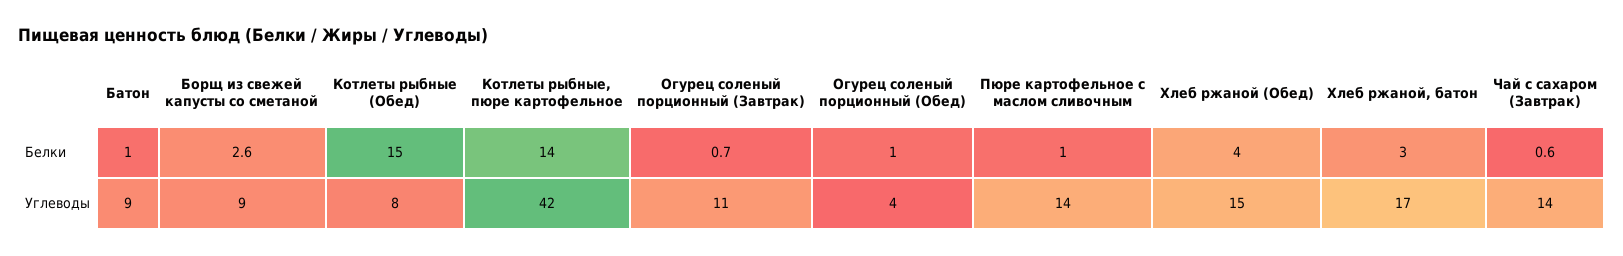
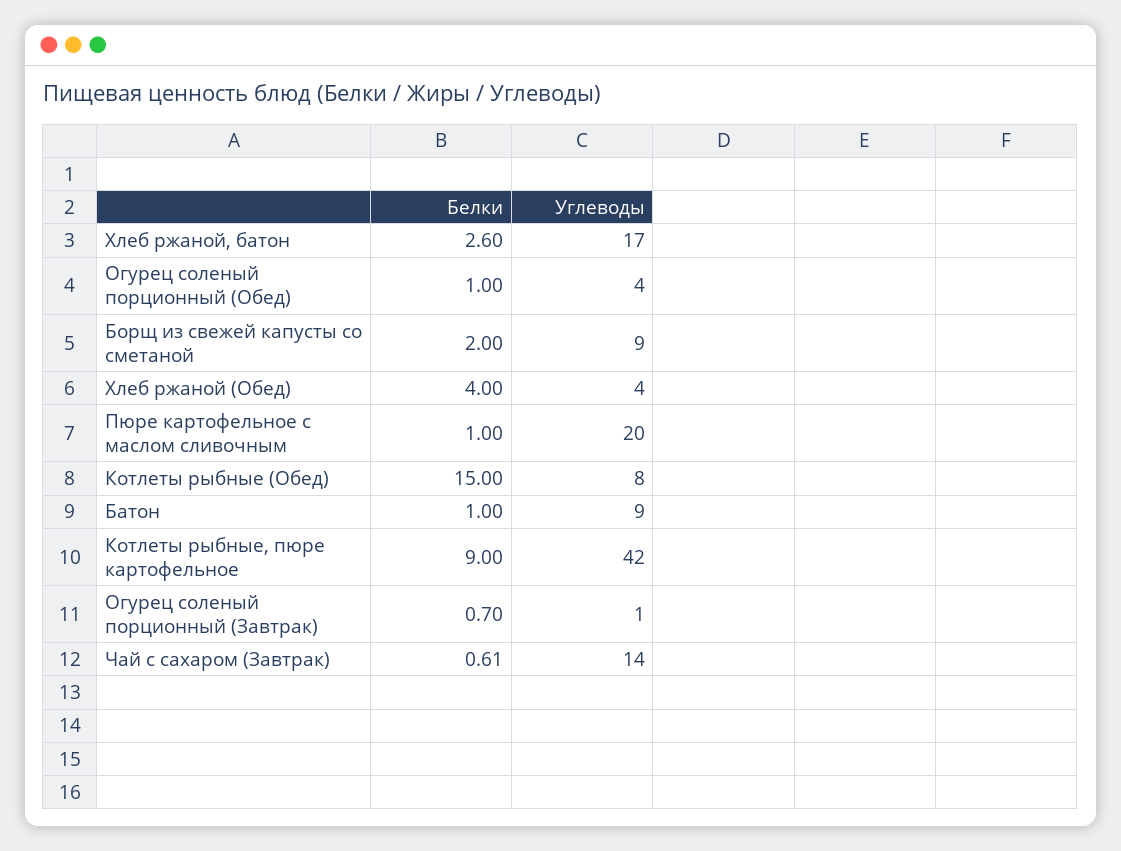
  {
    "Батон": {
      "Белки": 1,
      "Углеводы": 9
    },
    "Борщ из свежей капусты со сметаной": {
-     "Белки": 2.6,
+     "Белки": 2,
      "Углеводы": 9
    },
    "Котлеты рыбные (Обед)": {
      "Белки": 15,
      "Углеводы": 8
    },
    "Котлеты рыбные, пюре картофельное": {
-     "Белки": 14,
+     "Белки": 9,
      "Углеводы": 42
    },
    "Огурец соленый порционный (Завтрак)": {
      "Белки": 0.7,
-     "Углеводы": 11
+     "Углеводы": 1
    },
    "Огурец соленый порционный (Обед)": {
      "Белки": 1,
      "Углеводы": 4
    },
    "Пюре картофельное с маслом сливочным": {
      "Белки": 1,
-     "Углеводы": 14
+     "Углеводы": 20
    },
    "Хлеб ржаной (Обед)": {
      "Белки": 4,
-     "Углеводы": 15
+     "Углеводы": 4
    },
    "Хлеб ржаной, батон": {
-     "Белки": 3,
+     "Белки": 2.6,
      "Углеводы": 17
    },
    "Чай с сахаром (Завтрак)": {
      "Белки": 0.61,
      "Углеводы": 14
    }
  }

